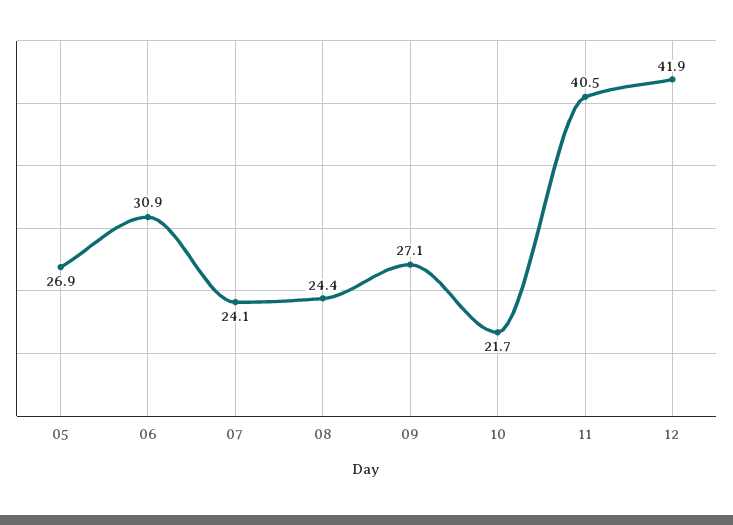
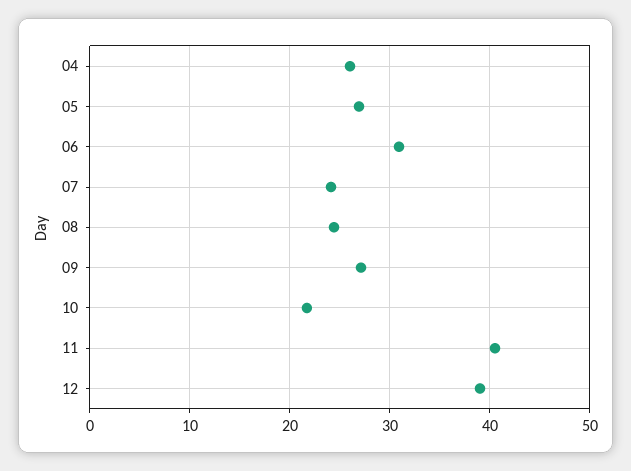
  {
    "05": 26.9,
    "06": 30.9,
    "07": 24.1,
    "08": 24.4,
    "09": 27.1,
    "10": 21.7,
    "11": 40.5,
-   "12": 41.9
+   "12": 39,
+   "04": 26
  }

